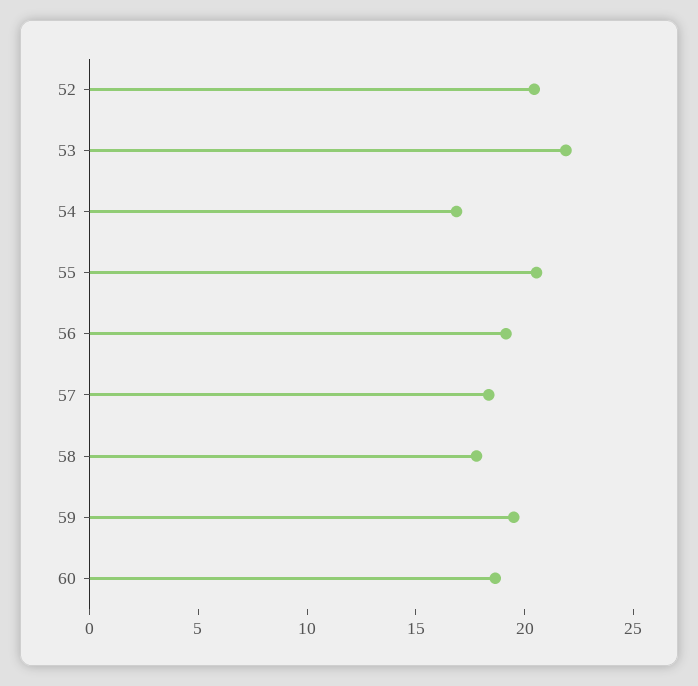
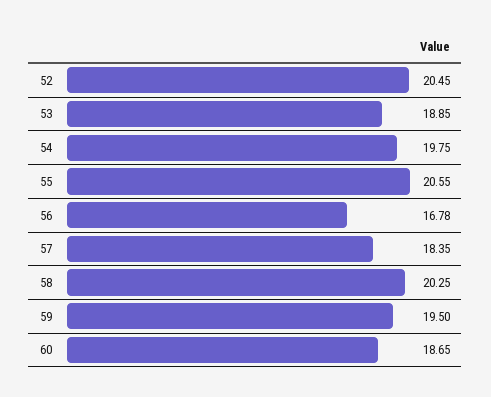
  {
    "52": 20.45,
-   "53": 22,
+   "53": 18.85,
-   "54": 17,
+   "54": 19.75,
    "55": 20.55,
-   "56": 19,
+   "56": 16.78,
    "57": 18.35,
-   "58": 18,
+   "58": 20.25,
    "59": 19.5,
    "60": 18.65
  }

